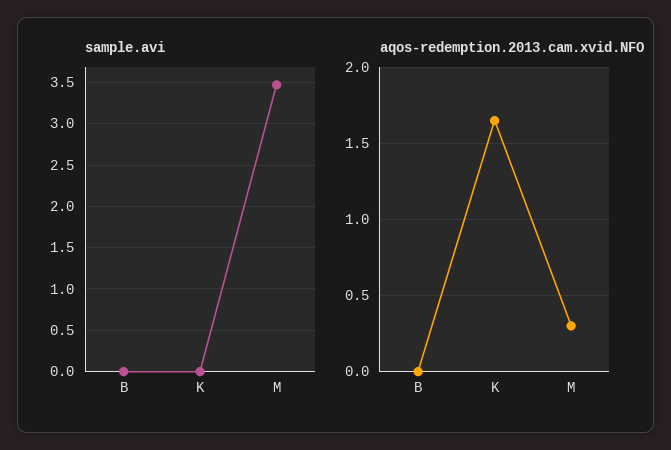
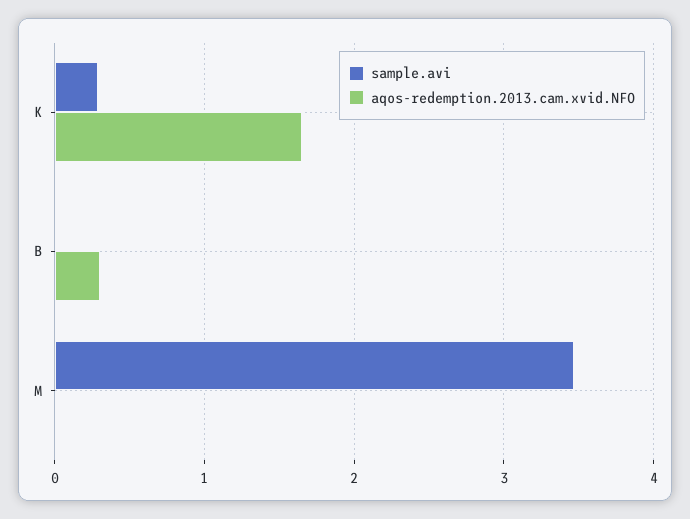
  {
    "sample.avi": {
      "B": 0,
-     "K": 0,
+     "K": 0.3,
      "M": 3.5
    },
    "aqos-redemption.2013.cam.xvid.NFO": {
-     "B": 0,
+     "B": 0.3,
      "K": 1.65,
-     "M": 0.3
+     "M": 0
    }
  }

